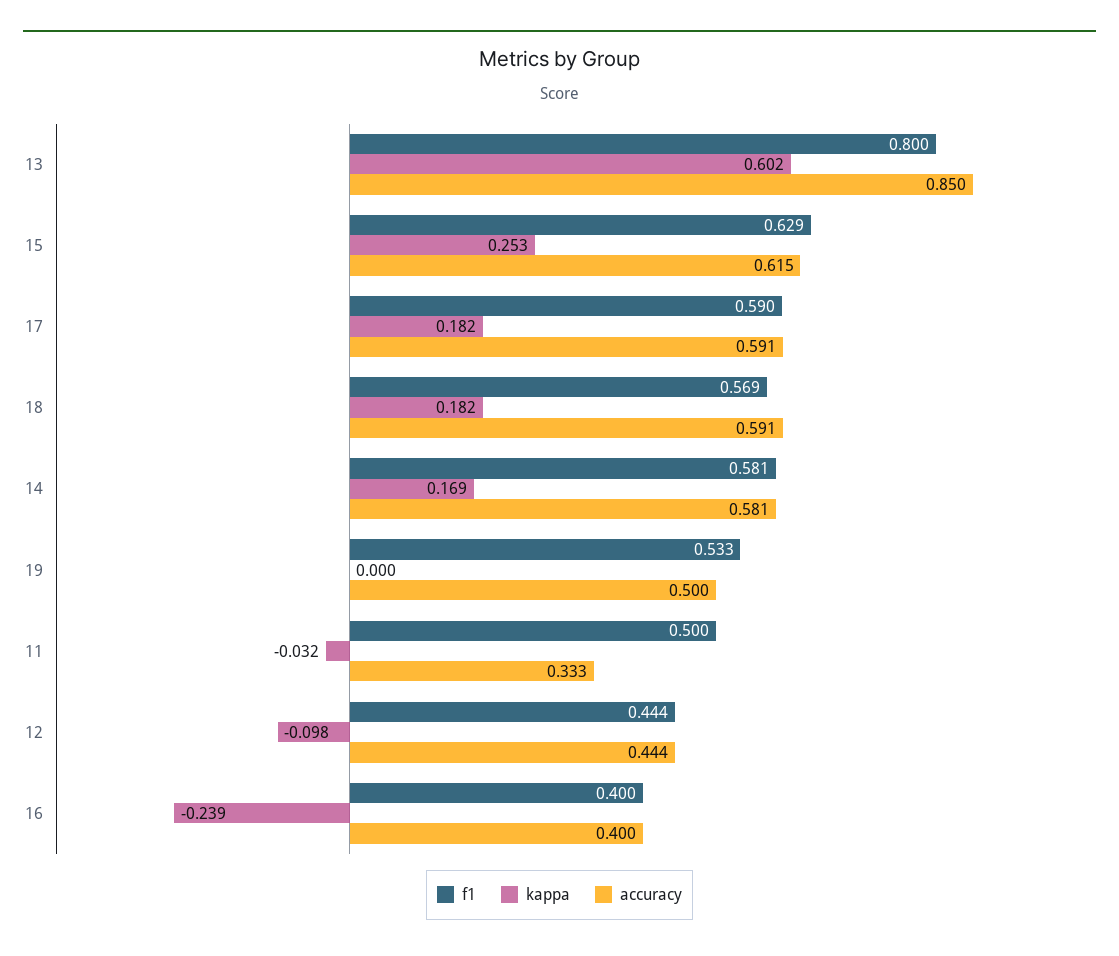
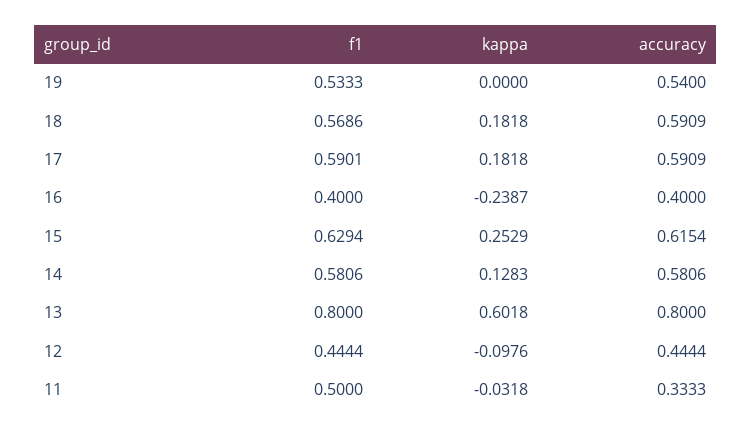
  {
    "f1": {
      "13": 0.8,
      "15": 0.6294,
      "17": 0.5901,
      "18": 0.5686,
      "14": 0.5806,
      "19": 0.5333,
      "11": 0.5,
      "12": 0.4444,
      "16": 0.4
    },
    "kappa": {
      "13": 0.6018,
      "15": 0.2529,
      "17": 0.1818,
      "18": 0.1818,
-     "14": 0.169,
+     "14": 0.1283,
      "19": 0,
      "11": -0.0318,
      "12": -0.0976,
      "16": -0.2387
    },
    "accuracy": {
-     "13": 0.85,
+     "13": 0.8,
      "15": 0.6154,
      "17": 0.5909,
      "18": 0.5909,
      "14": 0.5806,
-     "19": 0.5,
+     "19": 0.54,
      "11": 0.3333,
      "12": 0.4444,
      "16": 0.4
    }
  }

